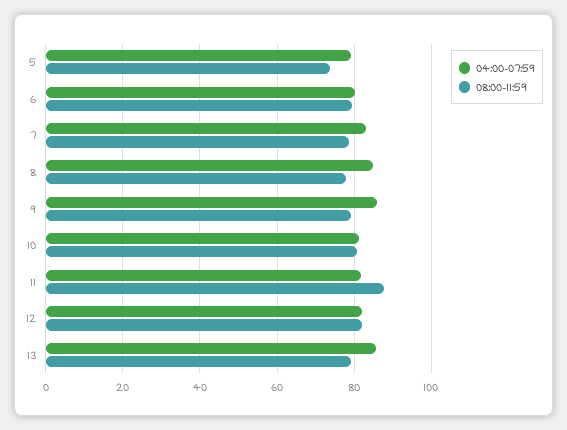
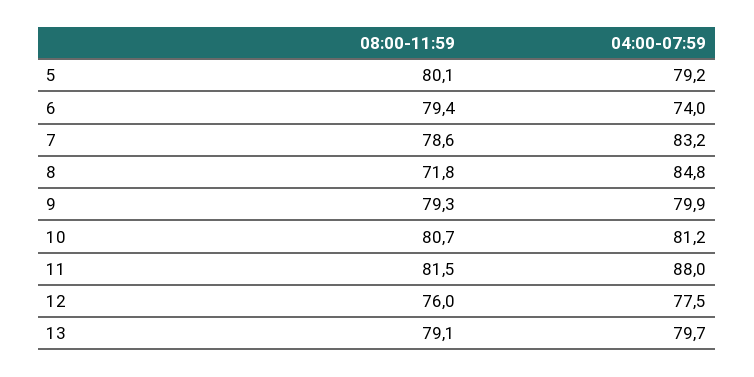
  {
    "04:00-07:59": {
      "5": 79.2,
-     "6": 80,
+     "6": 74,
      "7": 83.2,
      "8": 84.8,
-     "9": 86,
+     "9": 79.9,
      "10": 81.2,
-     "11": 82,
+     "11": 88,
-     "12": 82,
+     "12": 77.5,
-     "13": 86
+     "13": 79.7
    },
    "08:00-11:59": {
-     "5": 74,
+     "5": 80.1,
      "6": 79.4,
      "7": 78.6,
-     "8": 78,
+     "8": 71.8,
      "9": 79.3,
      "10": 80.7,
-     "11": 88,
+     "11": 81.5,
-     "12": 82,
+     "12": 76,
      "13": 79.1
    }
  }

